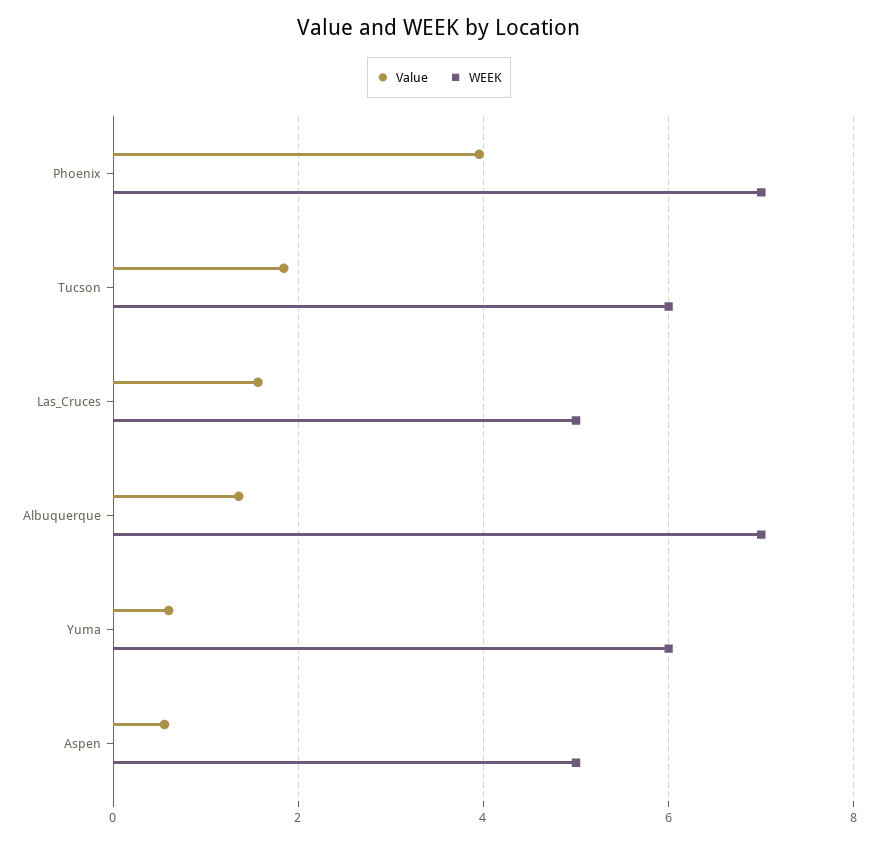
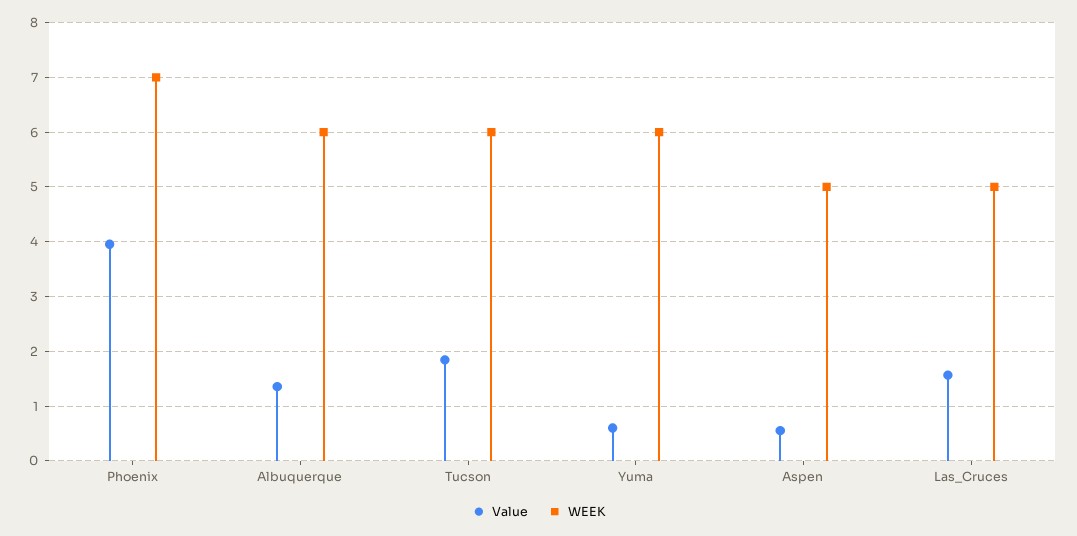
  {
    "Value": {
      "Phoenix": 4,
      "Tucson": 1.8,
      "Las_Cruces": 1.6,
      "Albuquerque": 1.4,
      "Yuma": 0.6,
      "Aspen": 0.6
    },
    "WEEK": {
      "Phoenix": 7,
      "Tucson": 6,
      "Las_Cruces": 5,
-     "Albuquerque": 7,
+     "Albuquerque": 6,
      "Yuma": 6,
      "Aspen": 5
    }
  }

